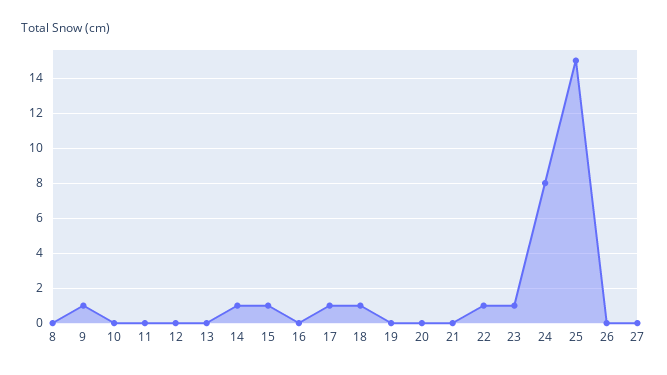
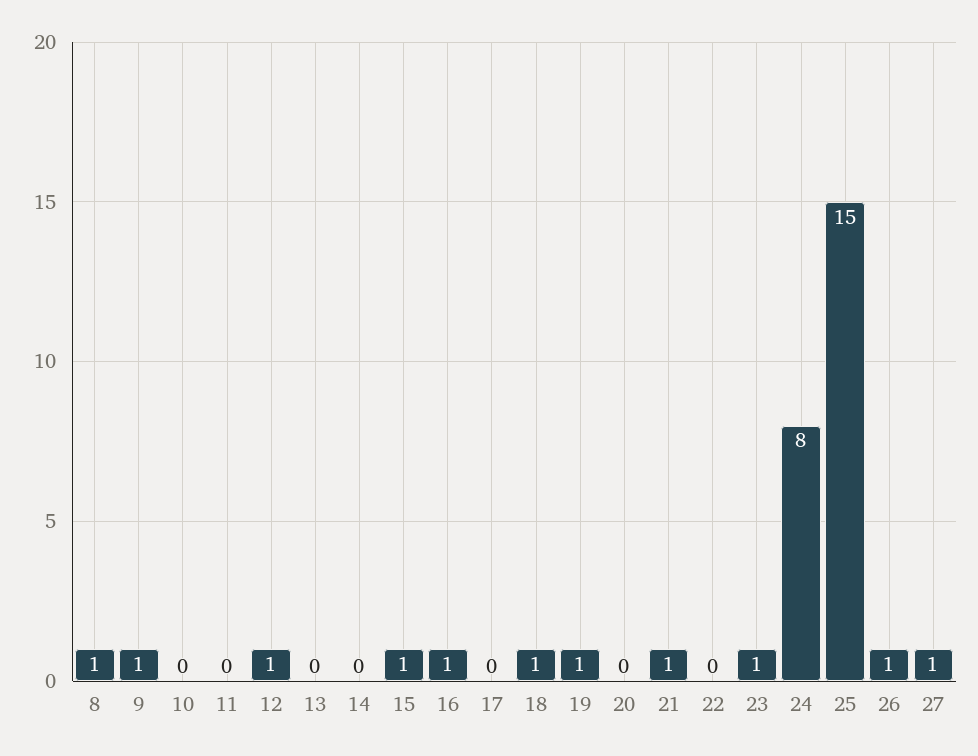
  {
-   "8": 0,
+   "8": 1,
    "9": 1,
    "10": 0,
    "11": 0,
-   "12": 0,
+   "12": 1,
    "13": 0,
-   "14": 1,
+   "14": 0,
    "15": 1,
-   "16": 0,
+   "16": 1,
-   "17": 1,
+   "17": 0,
    "18": 1,
-   "19": 0,
+   "19": 1,
    "20": 0,
-   "21": 0,
+   "21": 1,
-   "22": 1,
+   "22": 0,
    "23": 1,
    "24": 8,
    "25": 15,
-   "26": 0,
+   "26": 1,
-   "27": 0
+   "27": 1
  }

